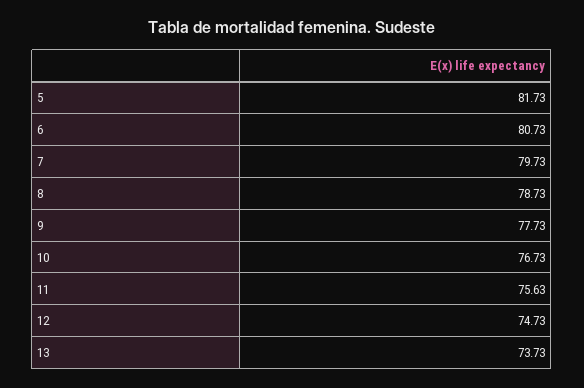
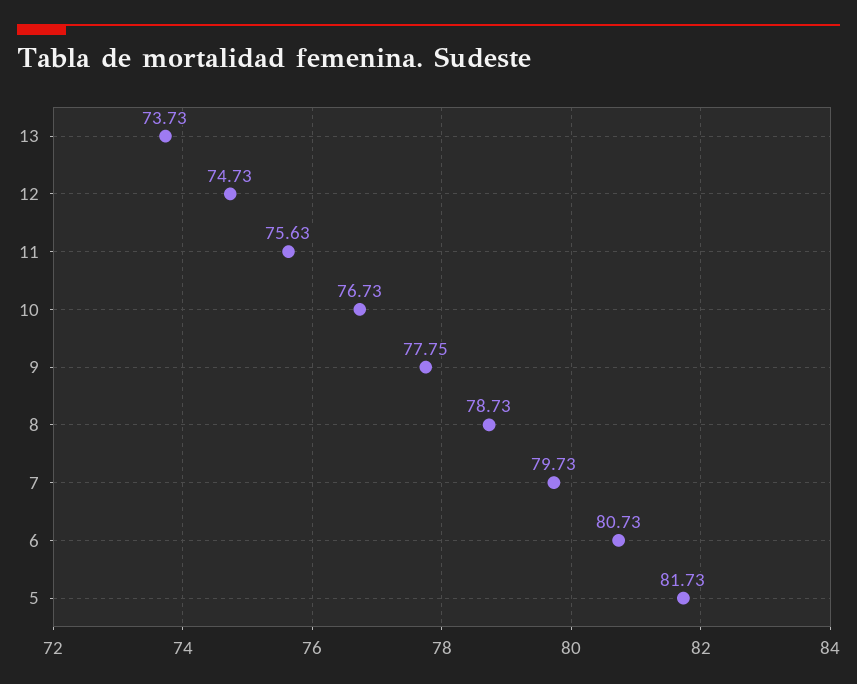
  {
    "5": 81.73,
    "6": 80.73,
    "7": 79.73,
    "8": 78.73,
-   "9": 77.73,
+   "9": 77.75,
    "10": 76.73,
    "11": 75.63,
    "12": 74.73,
    "13": 73.73
  }

